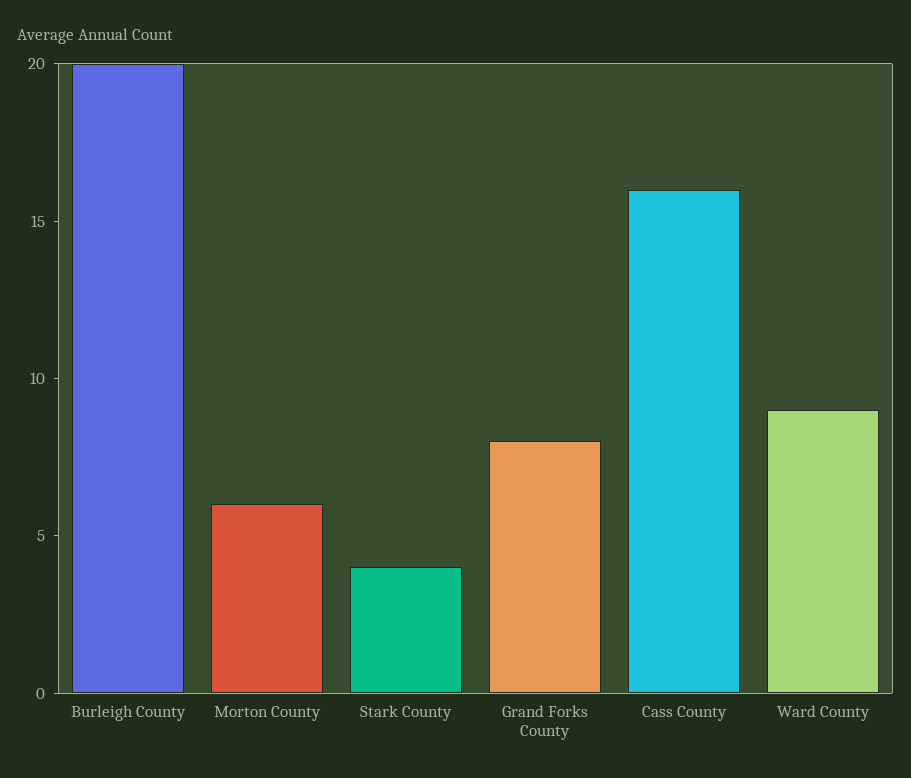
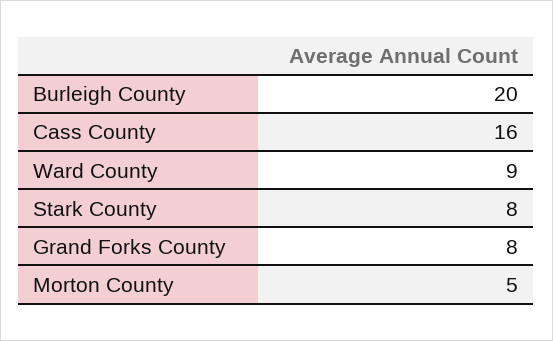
  {
    "Burleigh County": 20,
-   "Morton County": 6,
+   "Morton County": 5,
-   "Stark County": 4,
+   "Stark County": 8,
    "Grand Forks County": 8,
    "Cass County": 16,
    "Ward County": 9
  }

